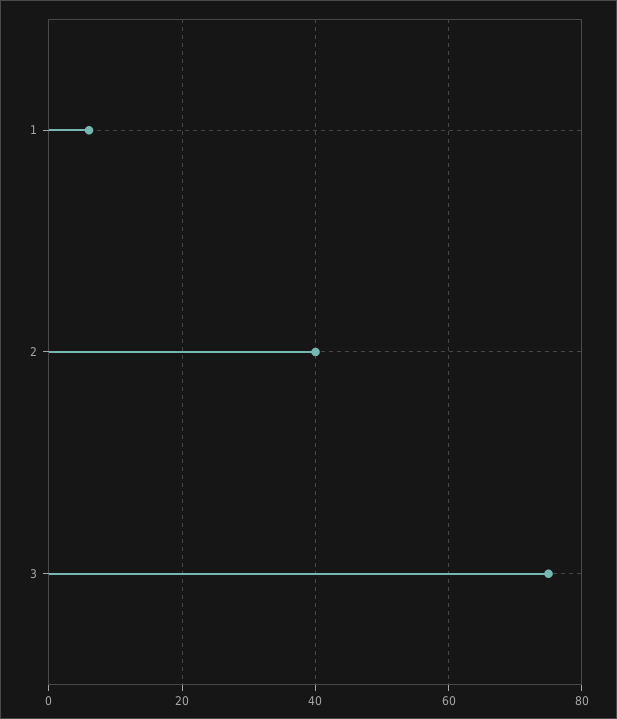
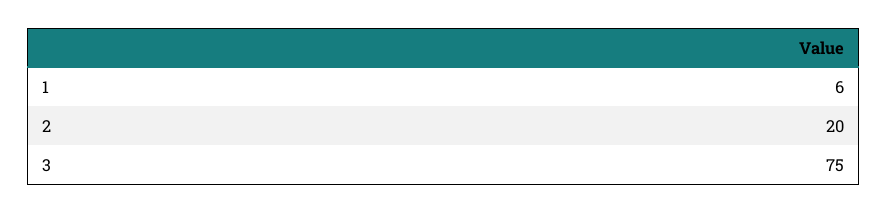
  {
    "1": 6,
-   "2": 40,
+   "2": 20,
    "3": 75
  }

